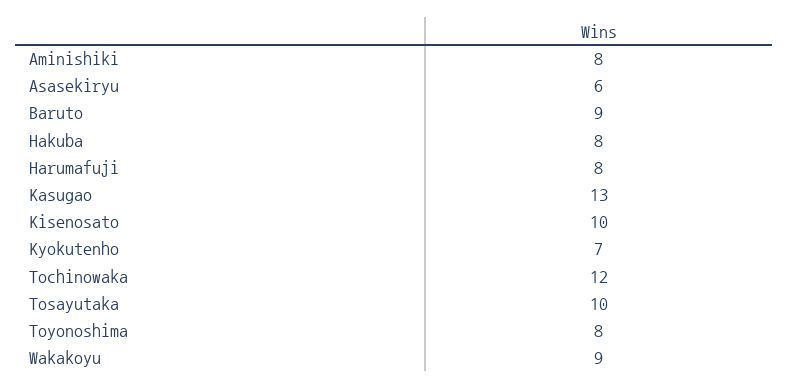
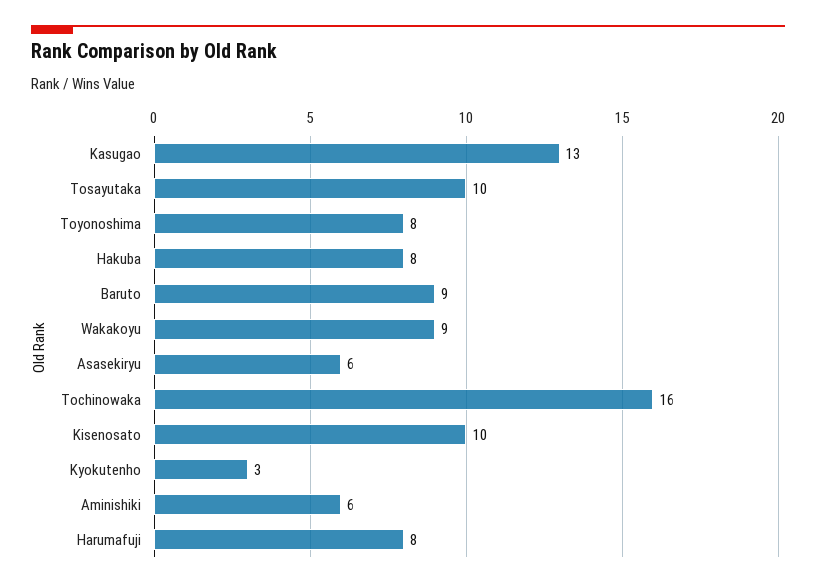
  {
-   "Aminishiki": 8,
+   "Aminishiki": 6,
    "Asasekiryu": 6,
    "Baruto": 9,
    "Hakuba": 8,
    "Harumafuji": 8,
    "Kasugao": 13,
    "Kisenosato": 10,
-   "Kyokutenho": 7,
+   "Kyokutenho": 3,
-   "Tochinowaka": 12,
+   "Tochinowaka": 16,
    "Tosayutaka": 10,
    "Toyonoshima": 8,
    "Wakakoyu": 9
  }

